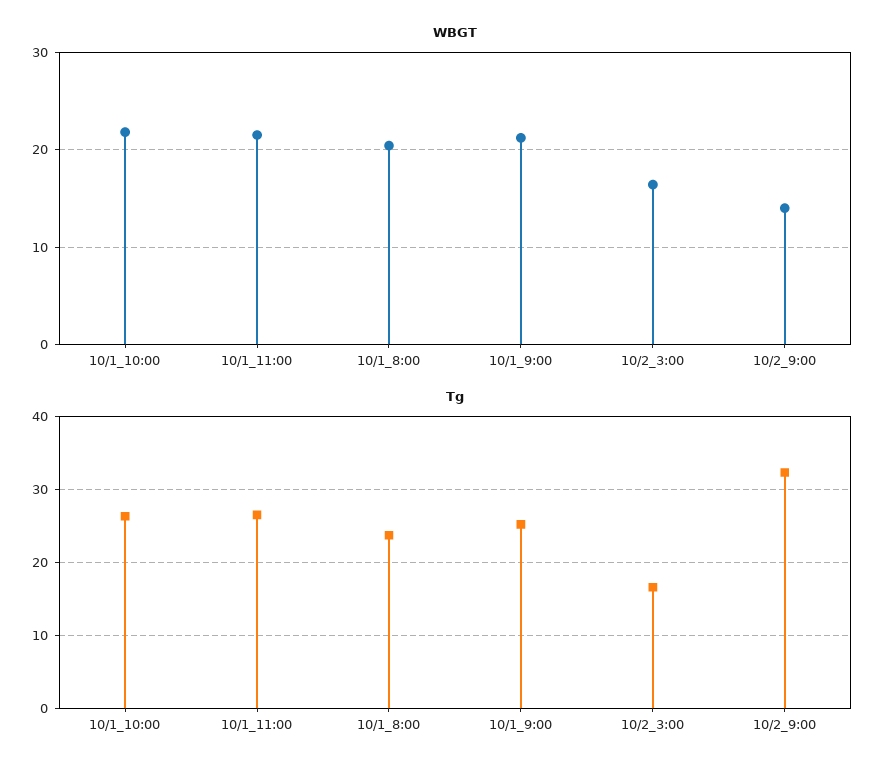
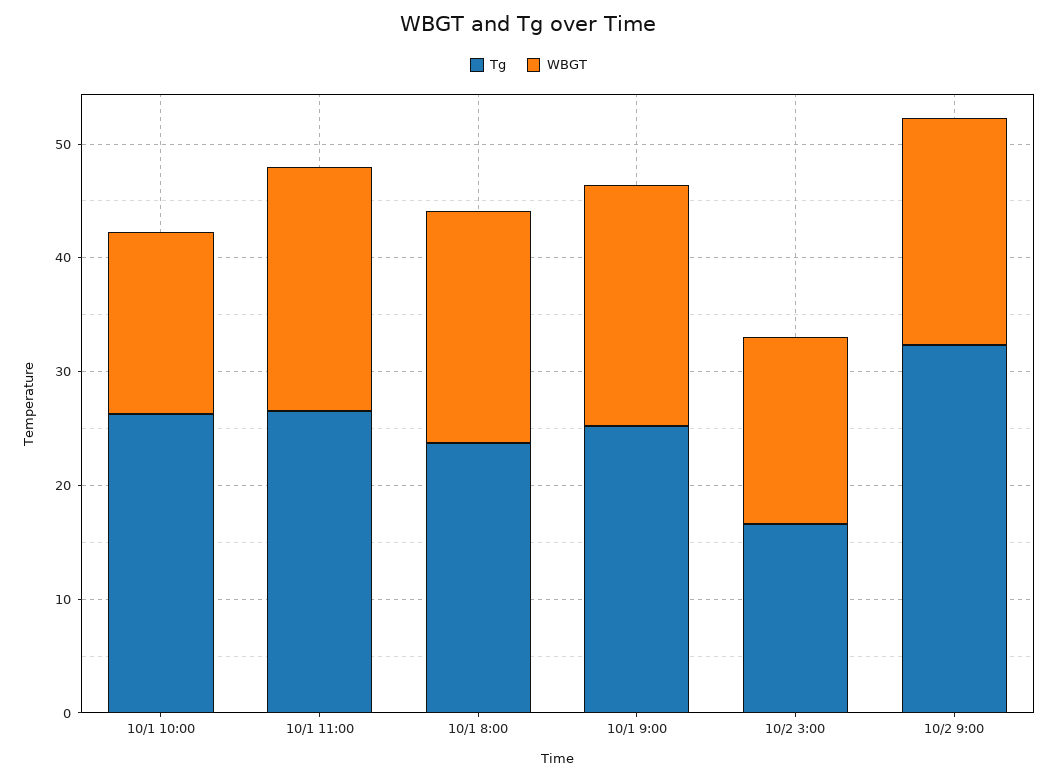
  {
    "WBGT": {
-     "10/1_10:00": 22,
+     "10/1_10:00": 16,
      "10/1_11:00": 22,
      "10/1_8:00": 20,
      "10/1_9:00": 21,
      "10/2_3:00": 16,
-     "10/2_9:00": 14
+     "10/2_9:00": 20
    },
    "Tg": {
      "10/1_10:00": 26,
      "10/1_11:00": 27,
      "10/1_8:00": 24,
      "10/1_9:00": 25,
      "10/2_3:00": 17,
      "10/2_9:00": 32
    }
  }

